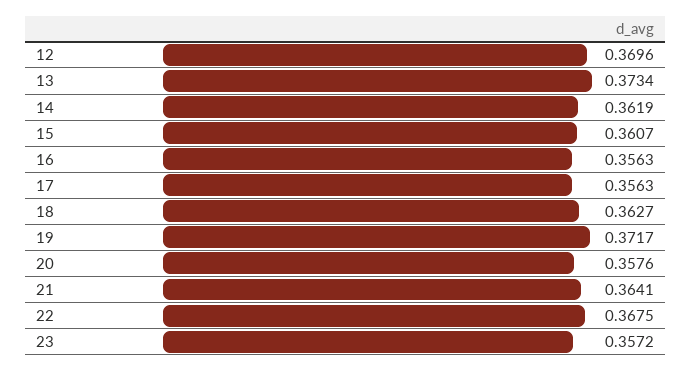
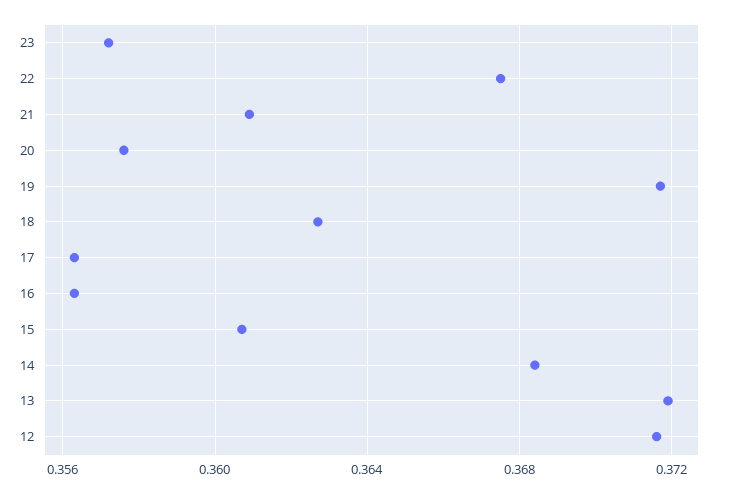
  {
-   "12": 0.3696,
+   "12": 0.3715,
-   "13": 0.3734,
+   "13": 0.372,
-   "14": 0.3619,
+   "14": 0.3685,
    "15": 0.3607,
    "16": 0.3563,
    "17": 0.3563,
    "18": 0.3627,
    "19": 0.3717,
    "20": 0.3576,
-   "21": 0.3641,
+   "21": 0.361,
    "22": 0.3675,
    "23": 0.3572
  }

